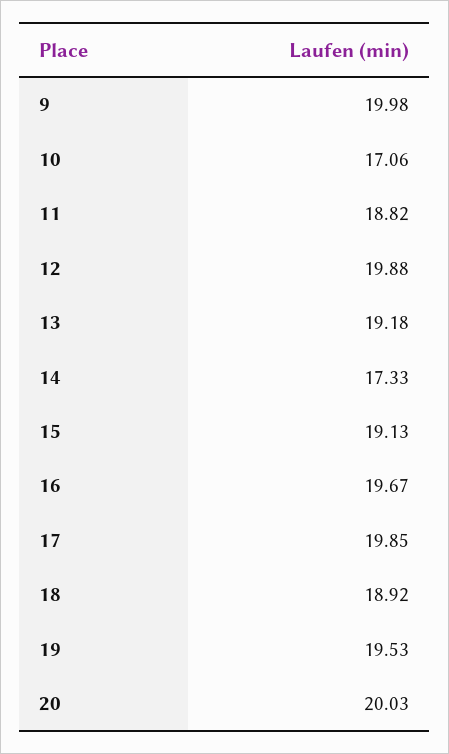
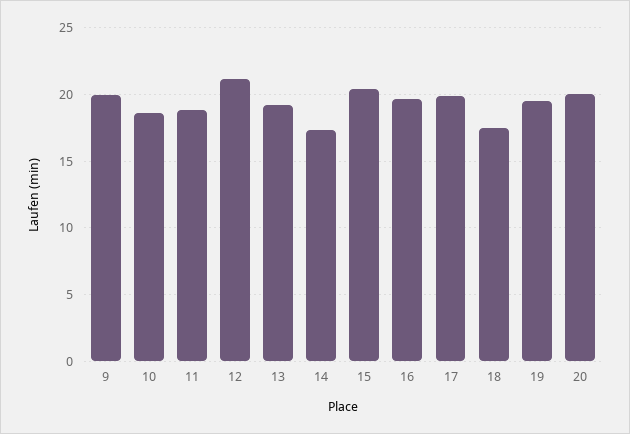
  {
    "9": 19.98,
-   "10": 17.06,
+   "10": 18.5,
    "11": 18.82,
-   "12": 19.88,
+   "12": 21,
    "13": 19.18,
    "14": 17.33,
-   "15": 19.13,
+   "15": 20.5,
    "16": 19.67,
    "17": 19.85,
-   "18": 18.92,
+   "18": 17.5,
    "19": 19.53,
    "20": 20.03
  }

